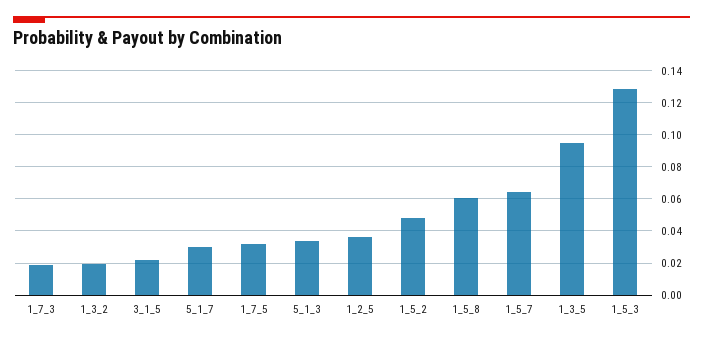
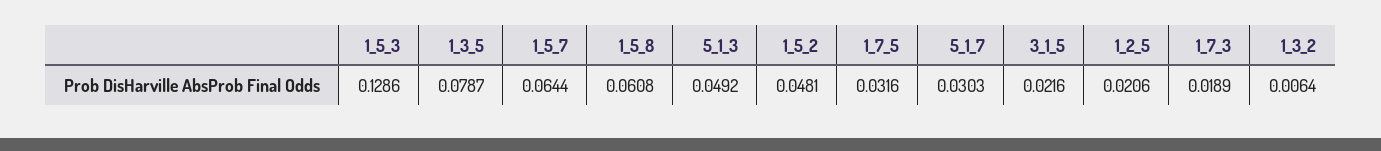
  {
    "1_7_3": 0.0189,
-   "1_3_2": 0.02,
+   "1_3_2": 0.0064,
    "3_1_5": 0.0216,
    "5_1_7": 0.0303,
    "1_7_5": 0.0316,
-   "5_1_3": 0.035,
+   "5_1_3": 0.0492,
-   "1_2_5": 0.035,
+   "1_2_5": 0.0206,
    "1_5_2": 0.0481,
    "1_5_8": 0.0608,
    "1_5_7": 0.0644,
-   "1_3_5": 0.095,
+   "1_3_5": 0.0787,
    "1_5_3": 0.1286
  }

